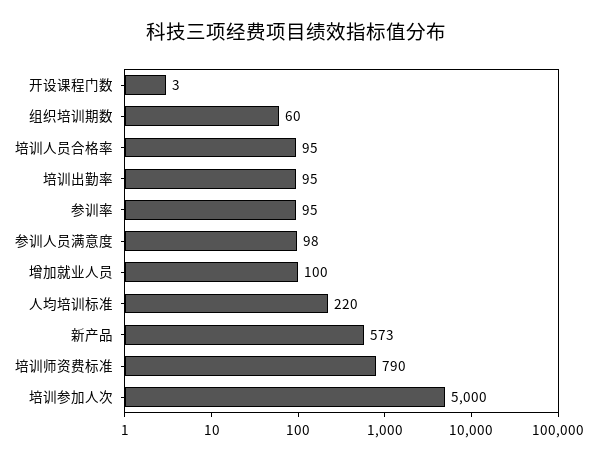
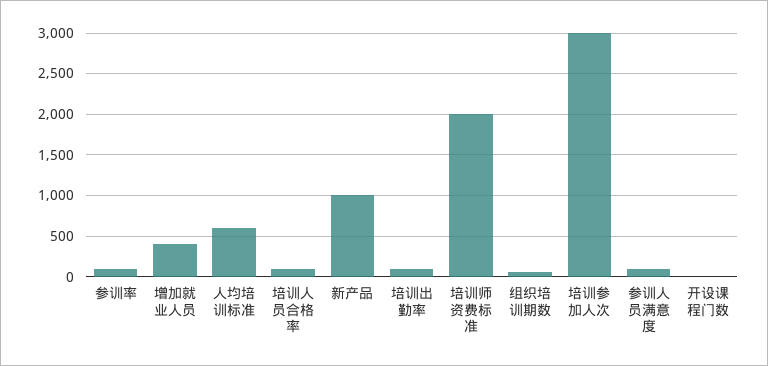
  {
    "开设课程门数": 3,
    "组织培训期数": 60,
    "培训人员合格率": 95,
    "培训出勤率": 95,
    "参训率": 95,
    "参训人员满意度": 98,
-   "增加就业人员": 100,
+   "增加就业人员": 400,
-   "人均培训标准": 220,
+   "人均培训标准": 600,
-   "新产品": 573,
+   "新产品": 1000,
-   "培训师资费标准": 790,
+   "培训师资费标准": 2000,
-   "培训参加人次": 5000
+   "培训参加人次": 3000
  }

